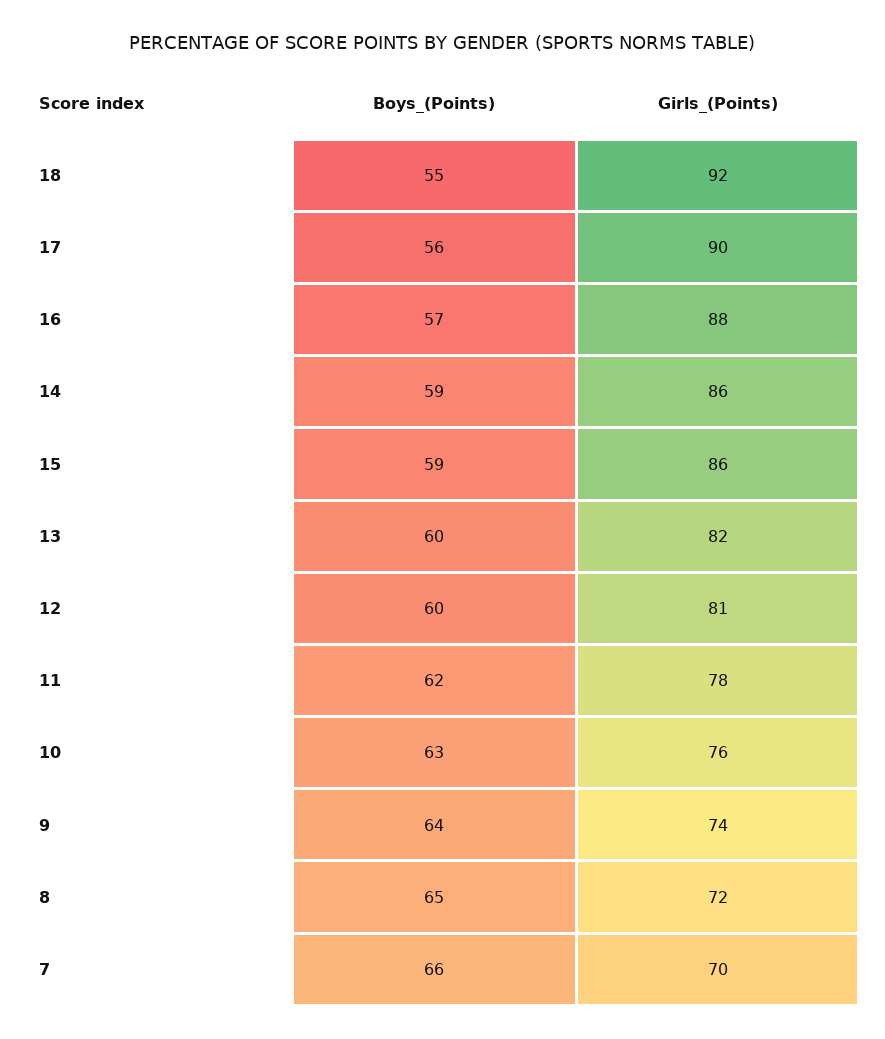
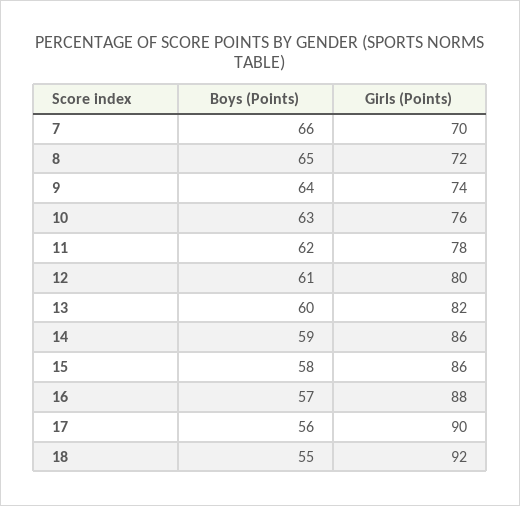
  {
    "Boys_(Points)": {
      "18": 55,
      "17": 56,
      "16": 57,
      "14": 59,
-     "15": 59,
+     "15": 58,
      "13": 60,
-     "12": 60,
+     "12": 61,
      "11": 62,
      "10": 63,
      "9": 64,
      "8": 65,
      "7": 66
    },
    "Girls_(Points)": {
      "18": 92,
      "17": 90,
      "16": 88,
      "14": 86,
      "15": 86,
      "13": 82,
-     "12": 81,
+     "12": 80,
      "11": 78,
      "10": 76,
      "9": 74,
      "8": 72,
      "7": 70
    }
  }

